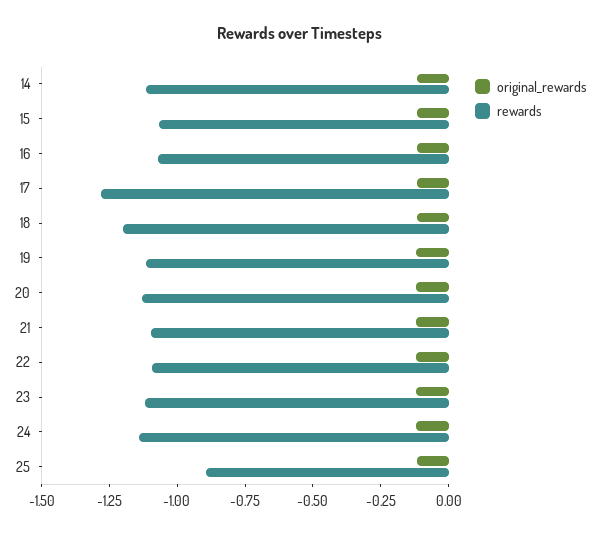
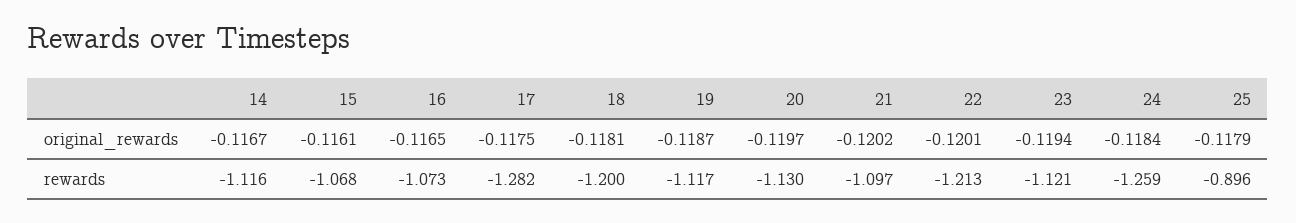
  {
    "original_rewards": {
      "14": -0.1167,
      "15": -0.1161,
      "16": -0.1165,
      "17": -0.1175,
      "18": -0.1181,
      "19": -0.1187,
      "20": -0.1197,
      "21": -0.1202,
      "22": -0.1201,
      "23": -0.1194,
      "24": -0.1184,
      "25": -0.1179
    },
    "rewards": {
      "14": -1.116,
      "15": -1.068,
      "16": -1.073,
      "17": -1.282,
      "18": -1.2,
      "19": -1.117,
      "20": -1.13,
      "21": -1.097,
-     "22": -1.1,
+     "22": -1.213,
      "23": -1.121,
-     "24": -1.15,
+     "24": -1.259,
      "25": -0.896
    }
  }

